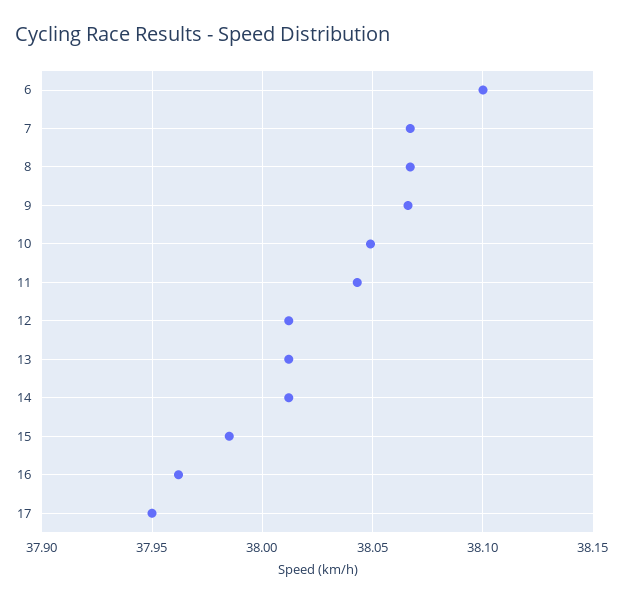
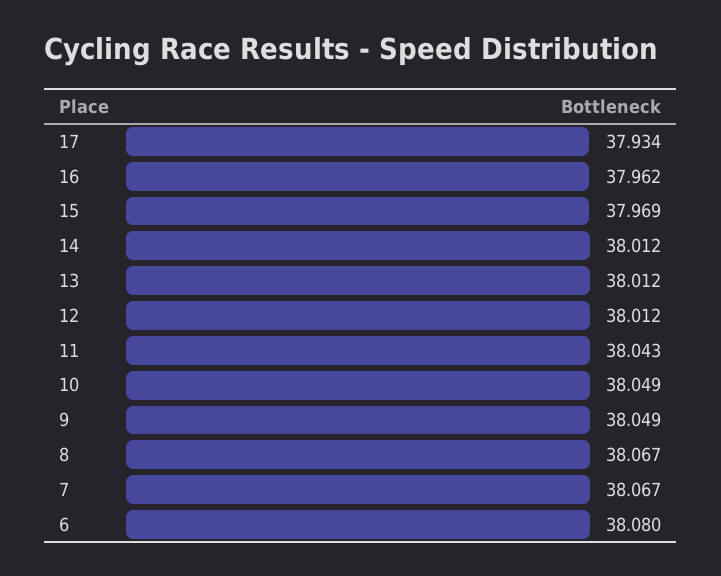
  {
-   "6": 38.1,
+   "6": 38.08,
    "7": 38.067,
    "8": 38.067,
-   "9": 38.065,
+   "9": 38.049,
    "10": 38.049,
    "11": 38.043,
    "12": 38.012,
    "13": 38.012,
    "14": 38.012,
-   "15": 37.985,
+   "15": 37.969,
    "16": 37.962,
-   "17": 37.95
+   "17": 37.934
  }

